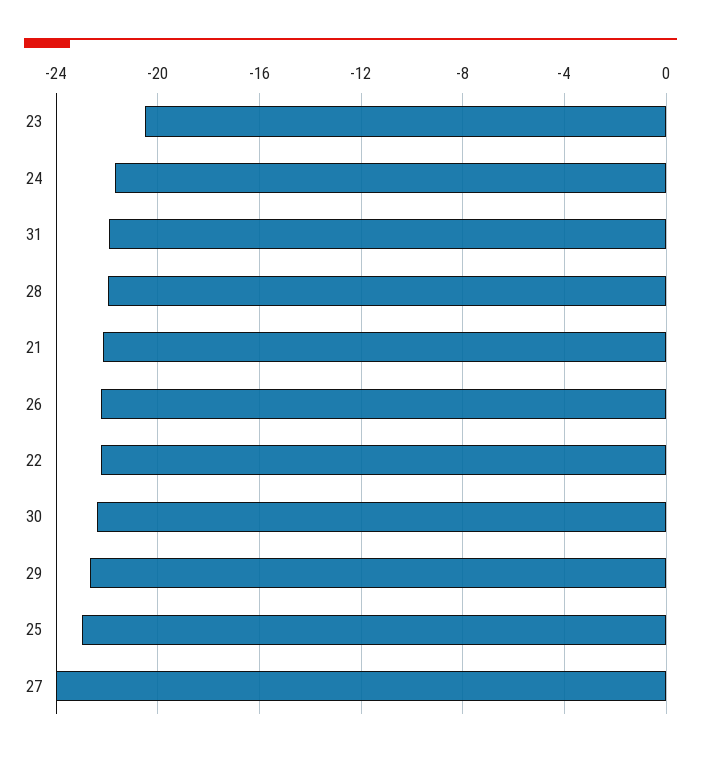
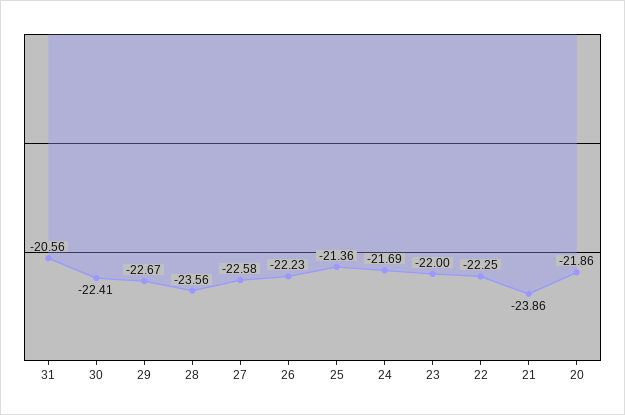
  {
-   "23": -20.5,
+   "23": -22,
    "24": -21.69,
-   "31": -22,
+   "31": -20.56,
-   "28": -22,
+   "28": -23.56,
-   "21": -22,
+   "21": -23.86,
    "26": -22.23,
    "22": -22.25,
    "30": -22.41,
    "29": -22.67,
-   "25": -23,
+   "25": -21.36,
-   "27": -24
+   "27": -22.58,
+   "20": -21.86
  }

